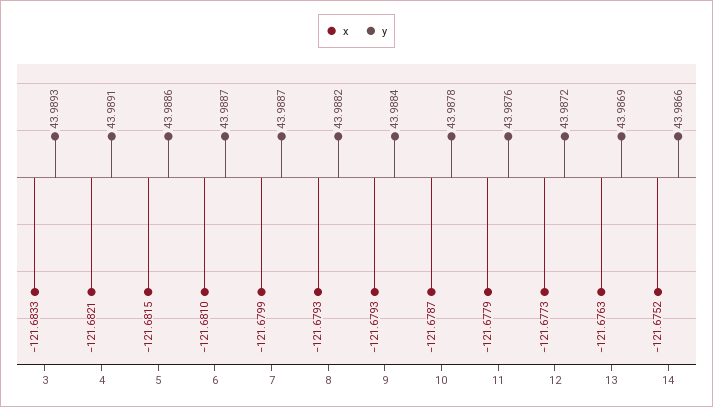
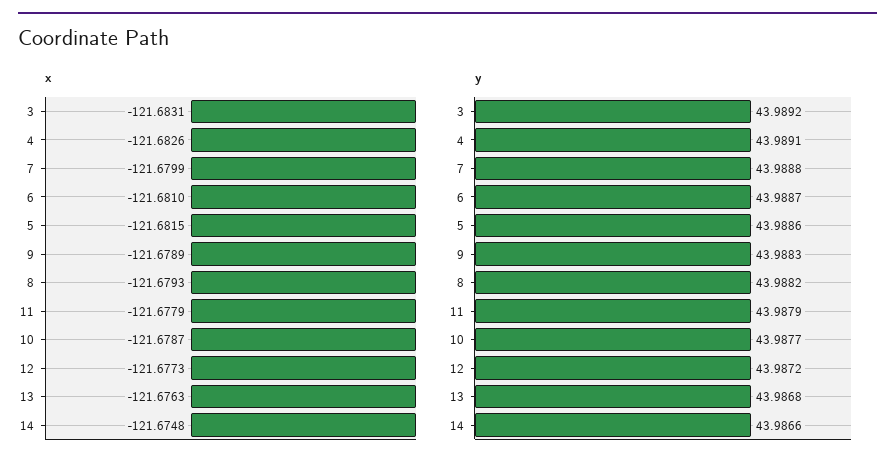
  {
    "x": {
-     "3": -121.6833,
+     "3": -121.6831,
-     "4": -121.6821,
+     "4": -121.6826,
      "5": -121.6815,
      "6": -121.681,
      "7": -121.6799,
      "8": -121.6793,
-     "9": -121.6793,
+     "9": -121.6789,
      "10": -121.6787,
      "11": -121.6779,
      "12": -121.6773,
      "13": -121.6763,
-     "14": -121.6752
+     "14": -121.6748
    },
    "y": {
-     "3": 43.9893,
+     "3": 43.9892,
      "4": 43.9891,
      "5": 43.9886,
      "6": 43.9887,
-     "7": 43.9887,
+     "7": 43.9888,
      "8": 43.9882,
-     "9": 43.9884,
+     "9": 43.9883,
-     "10": 43.9878,
+     "10": 43.9877,
-     "11": 43.9876,
+     "11": 43.9879,
      "12": 43.9872,
-     "13": 43.9869,
+     "13": 43.9868,
      "14": 43.9866
    }
  }

